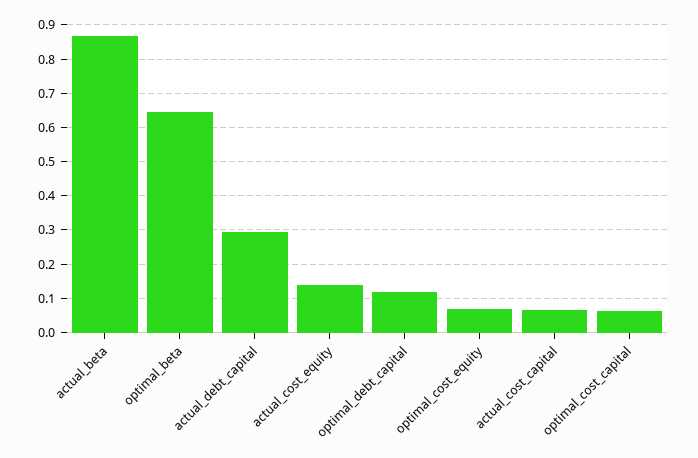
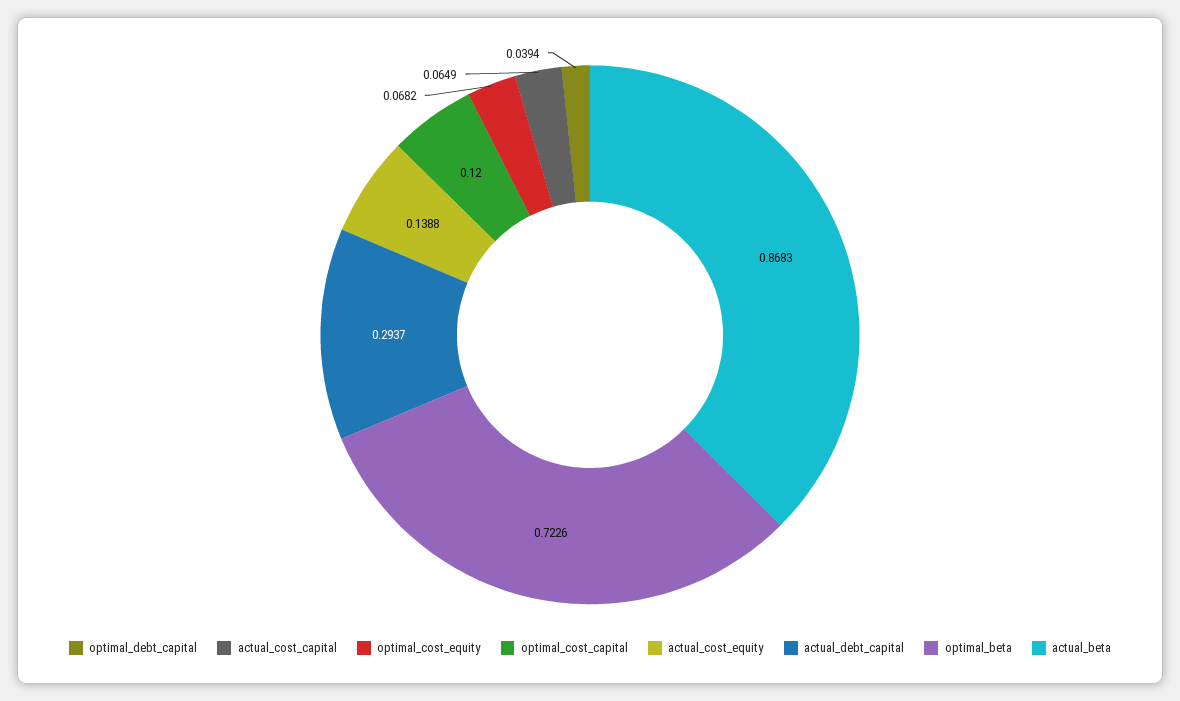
  {
    "actual_beta": 0.8683,
-   "optimal_beta": 0.64,
+   "optimal_beta": 0.7226,
    "actual_debt_capital": 0.2937,
    "actual_cost_equity": 0.1388,
-   "optimal_debt_capital": 0.12,
+   "optimal_debt_capital": 0.0394,
    "optimal_cost_equity": 0.0682,
    "actual_cost_capital": 0.0649,
-   "optimal_cost_capital": 0.06
+   "optimal_cost_capital": 0.12
  }

